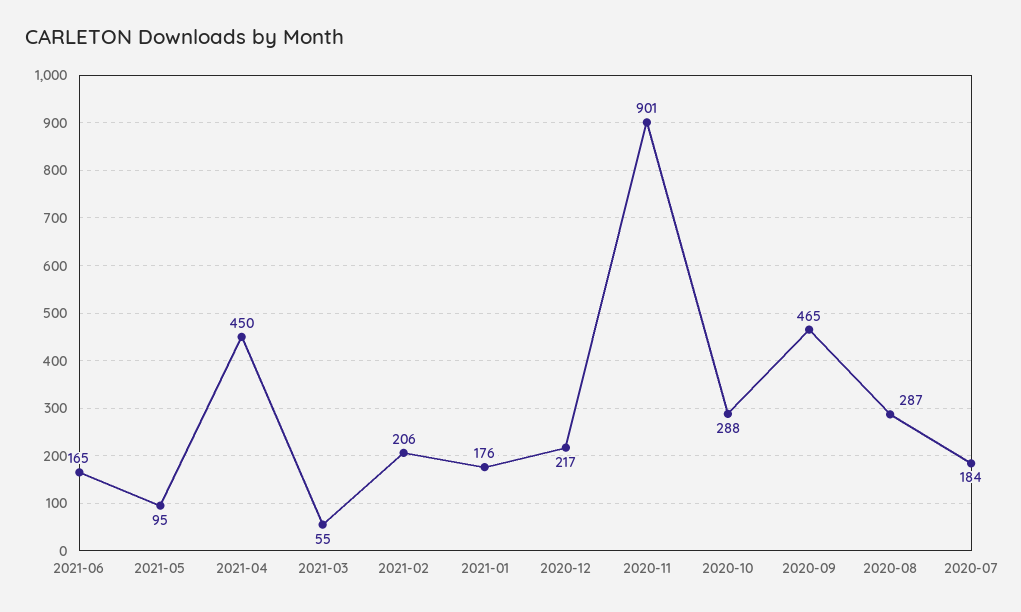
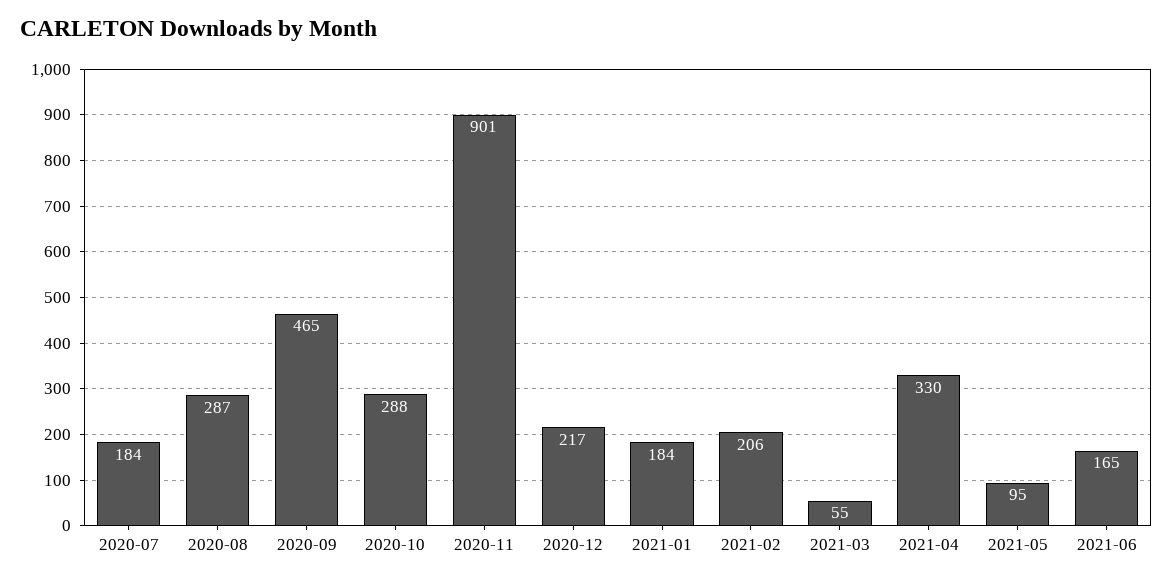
  {
    "2021-06": 165,
    "2021-05": 95,
-   "2021-04": 450,
+   "2021-04": 330,
    "2021-03": 55,
    "2021-02": 206,
-   "2021-01": 176,
+   "2021-01": 184,
    "2020-12": 217,
    "2020-11": 901,
    "2020-10": 288,
    "2020-09": 465,
    "2020-08": 287,
    "2020-07": 184
  }

